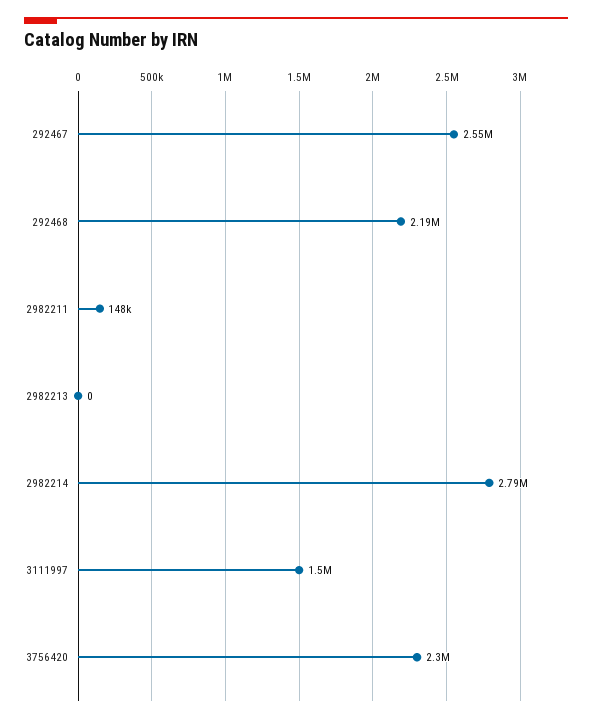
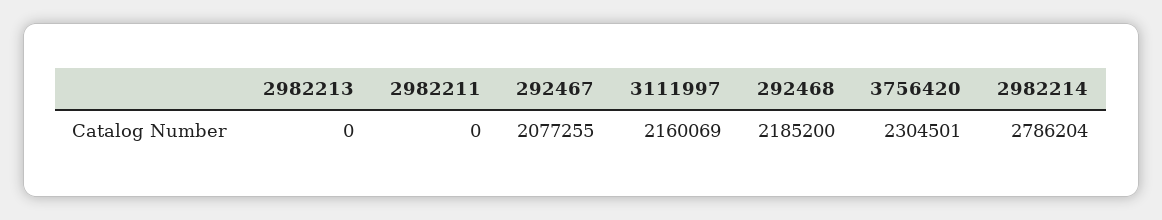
  {
-   "292467": 2550000,
+   "292467": 2077255,
    "292468": 2185200,
-   "2982211": 148000,
+   "2982211": 0,
    "2982213": 0,
    "2982214": 2786204,
-   "3111997": 1500000,
+   "3111997": 2160069,
    "3756420": 2304501
  }

